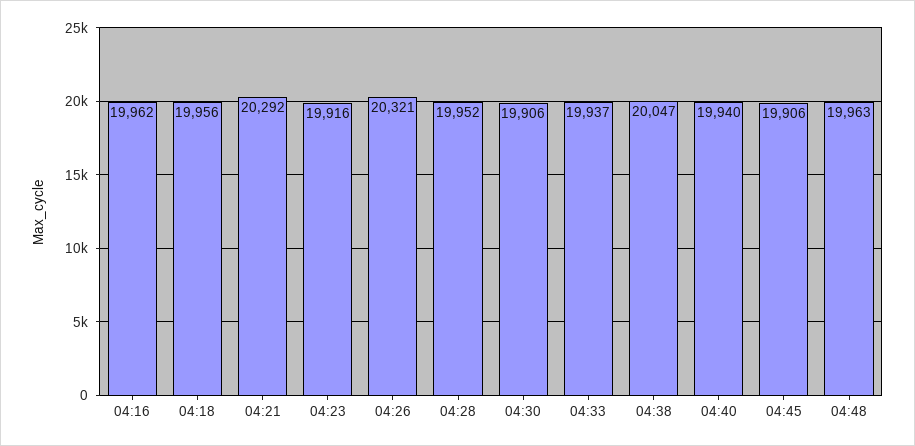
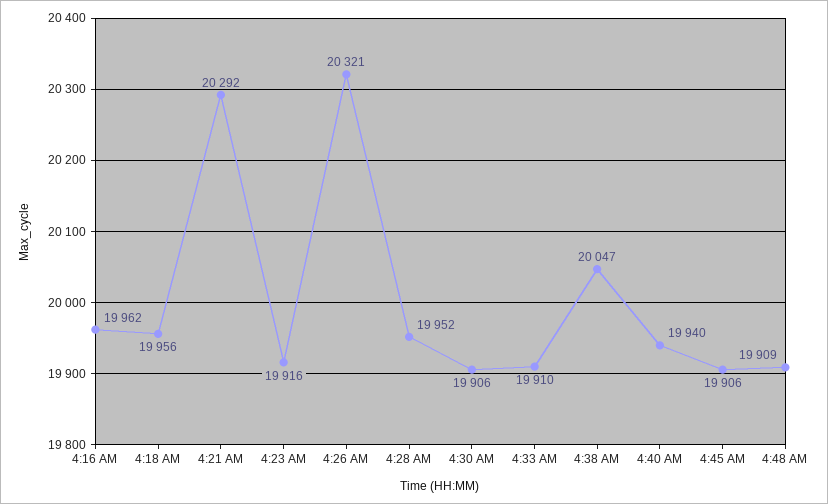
  {
    "04:16": 19962,
    "04:18": 19956,
    "04:21": 20292,
    "04:23": 19916,
    "04:26": 20321,
    "04:28": 19952,
    "04:30": 19906,
-   "04:33": 19937,
+   "04:33": 19910,
    "04:38": 20047,
    "04:40": 19940,
    "04:45": 19906,
-   "04:48": 19963
+   "04:48": 19909
  }

